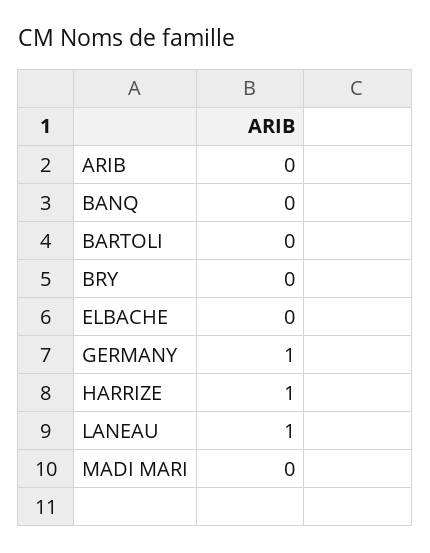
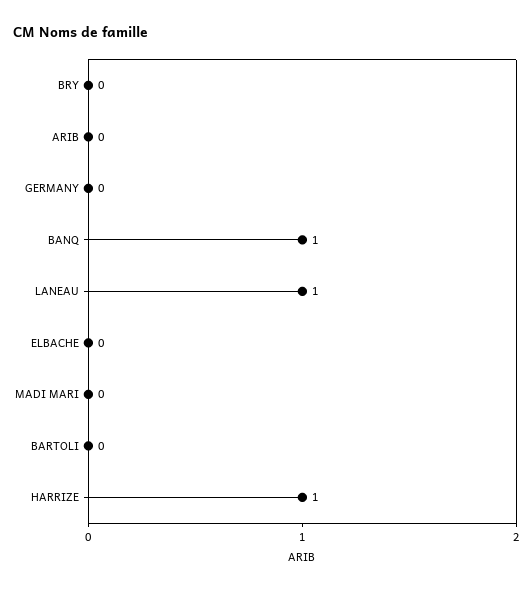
  {
    "ARIB": 0,
-   "BANQ": 0,
+   "BANQ": 1,
    "BARTOLI": 0,
    "BRY": 0,
    "ELBACHE": 0,
-   "GERMANY": 1,
+   "GERMANY": 0,
    "HARRIZE": 1,
    "LANEAU": 1,
    "MADI MARI": 0
  }

